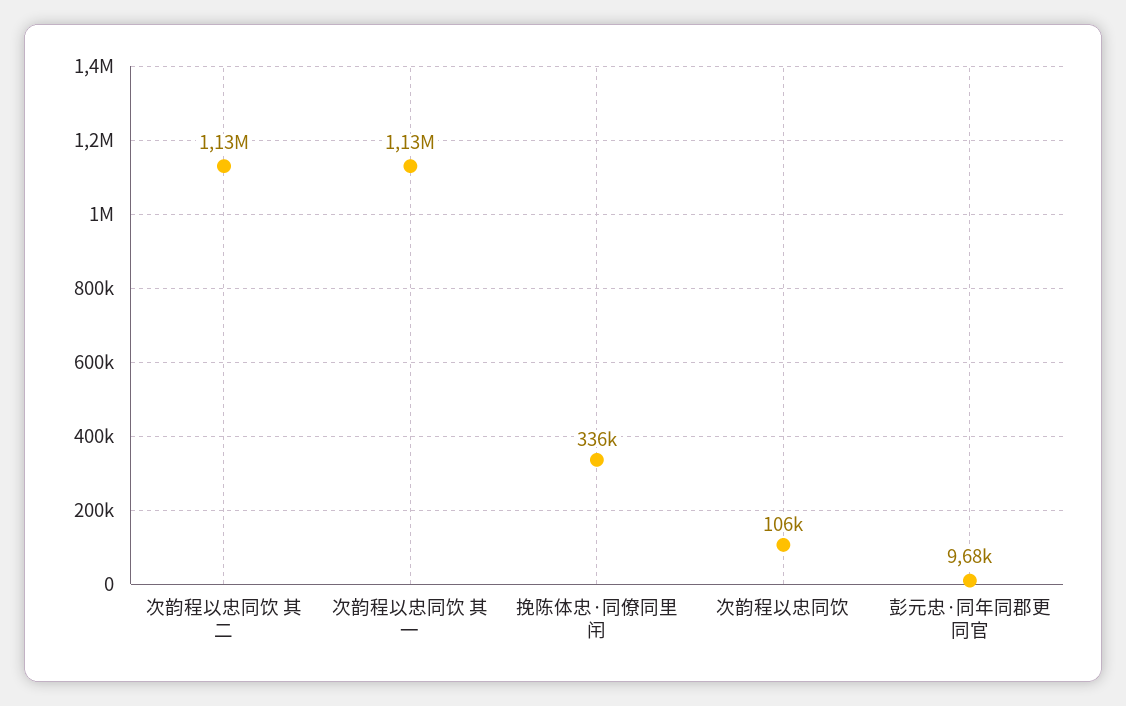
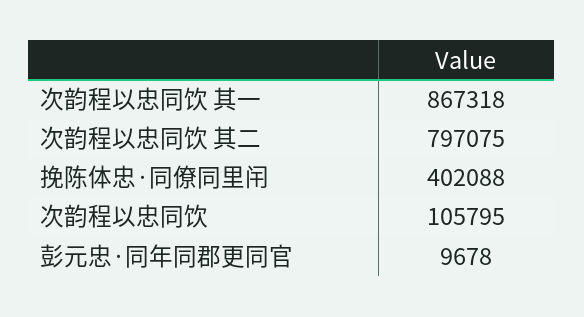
  {
-   "次韵程以忠同饮 其二": 1130000,
+   "次韵程以忠同饮 其二": 797075,
-   "次韵程以忠同饮 其一": 1130000,
+   "次韵程以忠同饮 其一": 867318,
-   "挽陈体忠·同僚同里闬": 336000,
+   "挽陈体忠·同僚同里闬": 402088,
    "次韵程以忠同饮": 105795,
    "彭元忠·同年同郡更同官": 9678
  }

